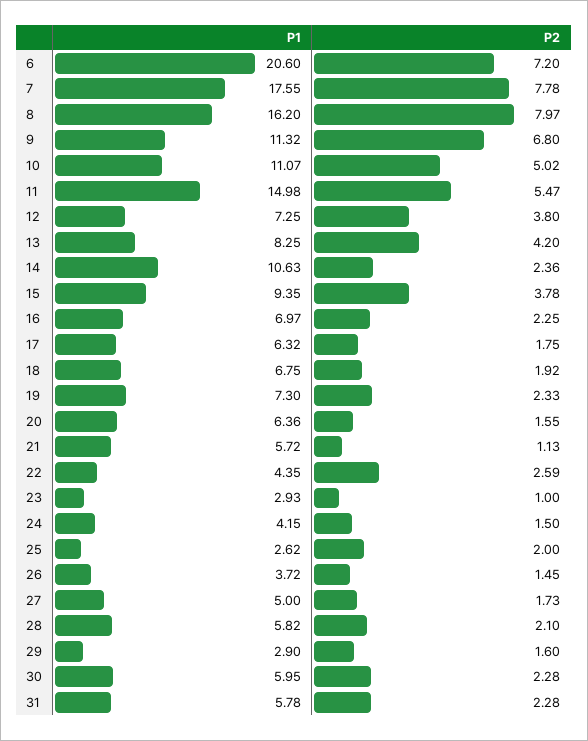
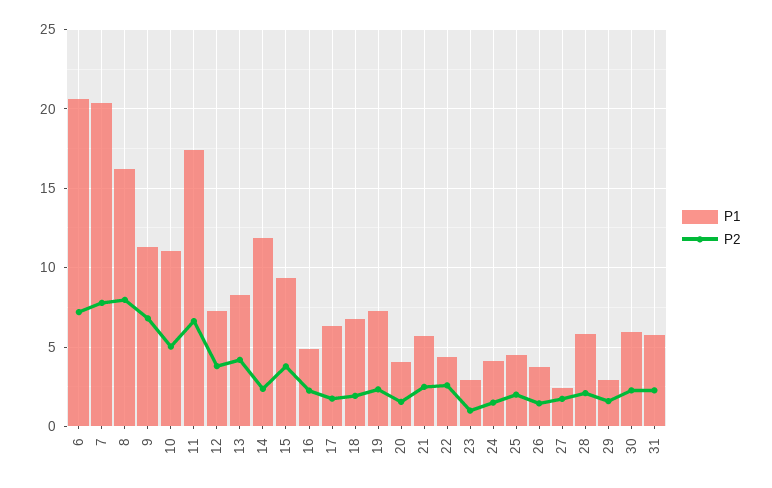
  {
    "P1": {
      "6": 20.6,
-     "7": 17.55,
+     "7": 20.5,
      "8": 16.2,
      "9": 11.32,
      "10": 11.07,
-     "11": 14.98,
+     "11": 17.5,
      "12": 7.25,
      "13": 8.25,
-     "14": 10.63,
+     "14": 12,
      "15": 9.35,
-     "16": 6.97,
+     "16": 5,
      "17": 6.32,
      "18": 6.75,
      "19": 7.3,
-     "20": 6.36,
+     "20": 4,
      "21": 5.72,
      "22": 4.35,
      "23": 2.93,
      "24": 4.15,
-     "25": 2.62,
+     "25": 4.5,
      "26": 3.72,
-     "27": 5,
+     "27": 2.5,
      "28": 5.82,
      "29": 2.9,
      "30": 5.95,
      "31": 5.78
    },
    "P2": {
      "6": 7.2,
      "7": 7.78,
      "8": 7.97,
      "9": 6.8,
      "10": 5.02,
-     "11": 5.47,
+     "11": 6.5,
      "12": 3.8,
      "13": 4.2,
      "14": 2.36,
      "15": 3.78,
      "16": 2.25,
      "17": 1.75,
      "18": 1.92,
      "19": 2.33,
      "20": 1.55,
-     "21": 1.13,
+     "21": 2.5,
      "22": 2.59,
      "23": 1,
      "24": 1.5,
      "25": 2,
      "26": 1.45,
      "27": 1.73,
      "28": 2.1,
      "29": 1.6,
      "30": 2.28,
      "31": 2.28
    }
  }

